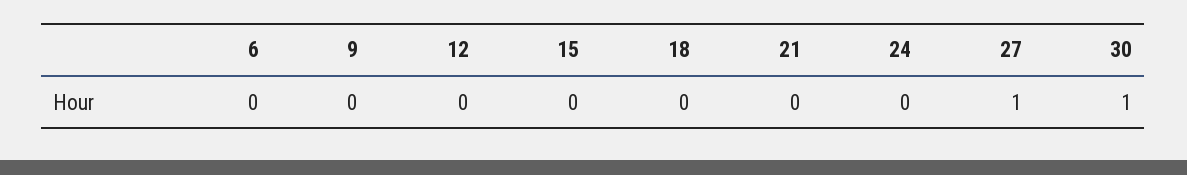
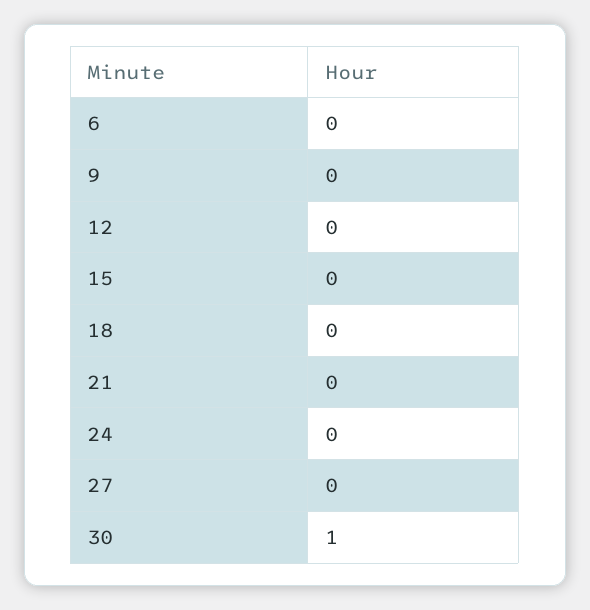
  {
    "6": 0,
    "9": 0,
    "12": 0,
    "15": 0,
    "18": 0,
    "21": 0,
    "24": 0,
-   "27": 1,
+   "27": 0,
    "30": 1
  }

